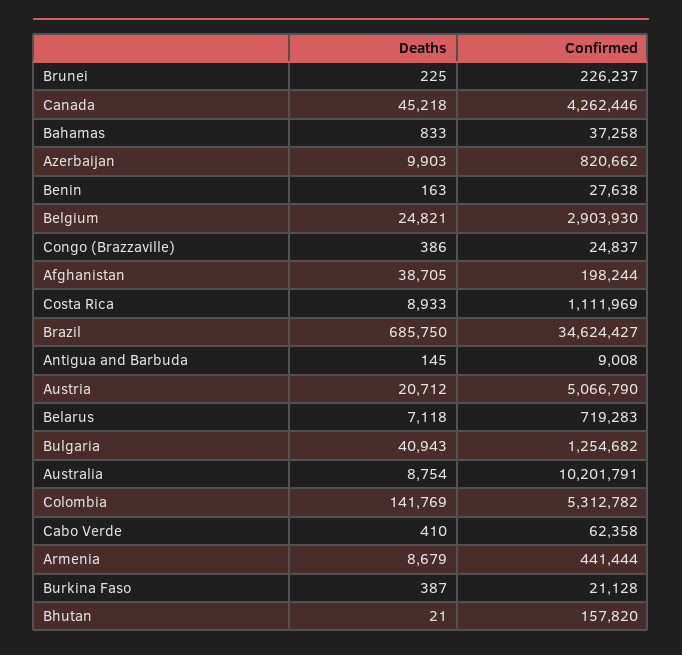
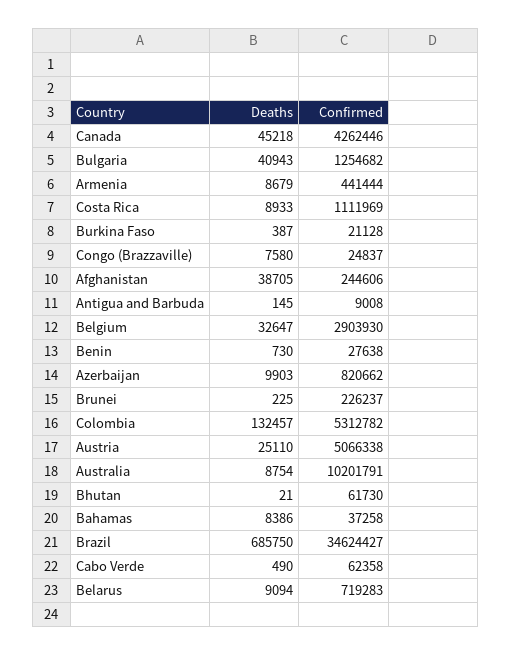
  {
    "Deaths": {
      "Brunei": 225,
      "Canada": 45218,
-     "Bahamas": 833,
+     "Bahamas": 8386,
      "Azerbaijan": 9903,
-     "Benin": 163,
+     "Benin": 730,
-     "Belgium": 24821,
+     "Belgium": 32647,
-     "Congo (Brazzaville)": 386,
+     "Congo (Brazzaville)": 7580,
      "Afghanistan": 38705,
      "Costa Rica": 8933,
      "Brazil": 685750,
      "Antigua and Barbuda": 145,
-     "Austria": 20712,
+     "Austria": 25110,
-     "Belarus": 7118,
+     "Belarus": 9094,
      "Bulgaria": 40943,
      "Australia": 8754,
-     "Colombia": 141769,
+     "Colombia": 132457,
-     "Cabo Verde": 410,
+     "Cabo Verde": 490,
      "Armenia": 8679,
      "Burkina Faso": 387,
      "Bhutan": 21
    },
    "Confirmed": {
      "Brunei": 226237,
      "Canada": 4262446,
      "Bahamas": 37258,
      "Azerbaijan": 820662,
      "Benin": 27638,
      "Belgium": 2903930,
      "Congo (Brazzaville)": 24837,
-     "Afghanistan": 198244,
+     "Afghanistan": 244606,
      "Costa Rica": 1111969,
      "Brazil": 34624427,
      "Antigua and Barbuda": 9008,
-     "Austria": 5066790,
+     "Austria": 5066338,
      "Belarus": 719283,
      "Bulgaria": 1254682,
      "Australia": 10201791,
      "Colombia": 5312782,
      "Cabo Verde": 62358,
      "Armenia": 441444,
      "Burkina Faso": 21128,
-     "Bhutan": 157820
+     "Bhutan": 61730
    }
  }

